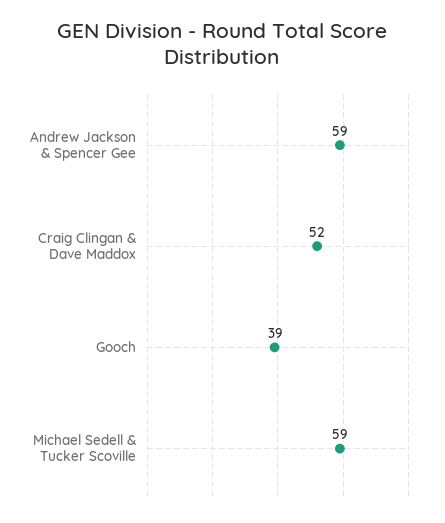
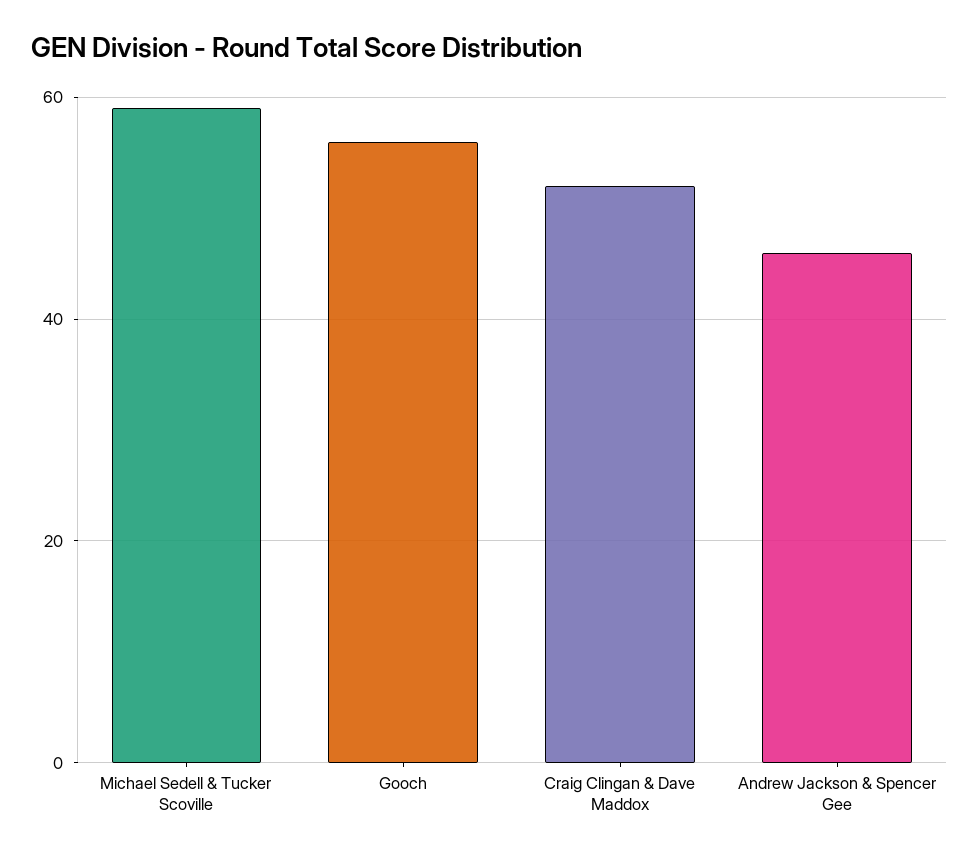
  {
-   "Andrew Jackson & Spencer Gee": 59,
+   "Andrew Jackson & Spencer Gee": 45,
    "Craig Clingan & Dave Maddox": 52,
-   "Gooch": 39,
+   "Gooch": 55,
    "Michael Sedell & Tucker Scoville": 59
  }

